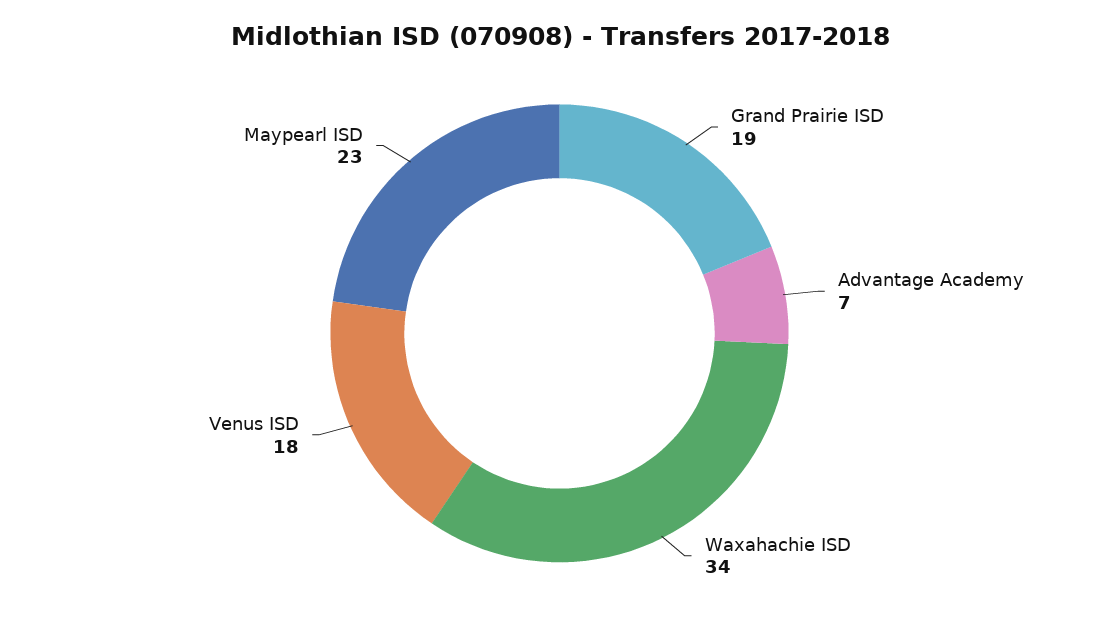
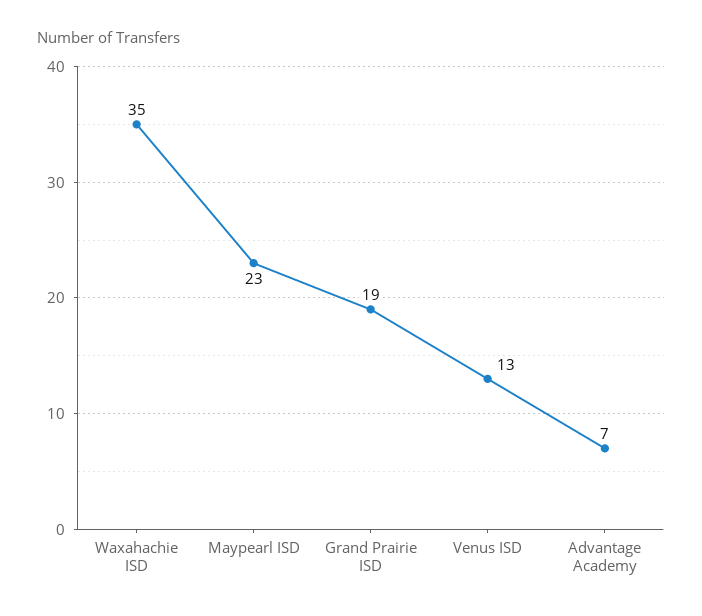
  {
    "Grand Prairie ISD": 19,
    "Advantage Academy": 7,
-   "Waxahachie ISD": 34,
+   "Waxahachie ISD": 35,
-   "Venus ISD": 18,
+   "Venus ISD": 13,
    "Maypearl ISD": 23
  }

